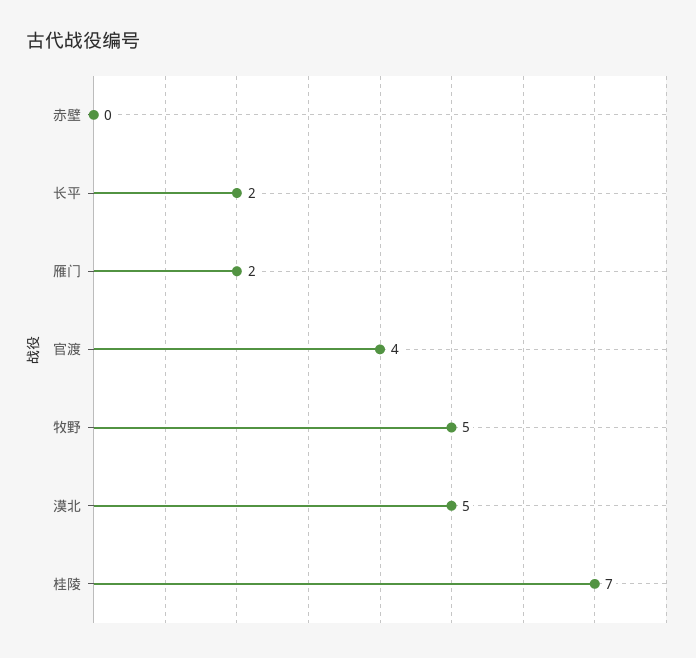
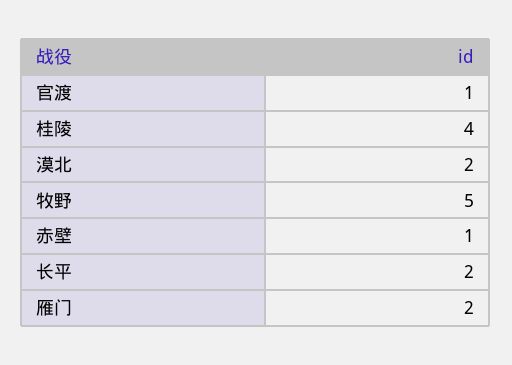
  {
-   "赤壁": 0,
+   "赤壁": 1,
    "长平": 2,
    "雁门": 2,
-   "官渡": 4,
+   "官渡": 1,
    "牧野": 5,
-   "漠北": 5,
+   "漠北": 2,
-   "桂陵": 7
+   "桂陵": 4
  }

